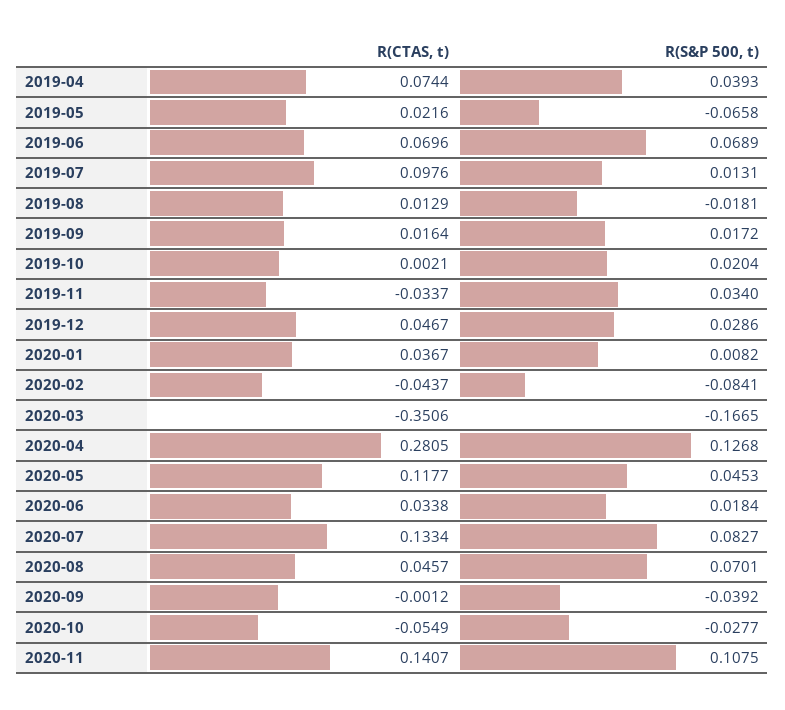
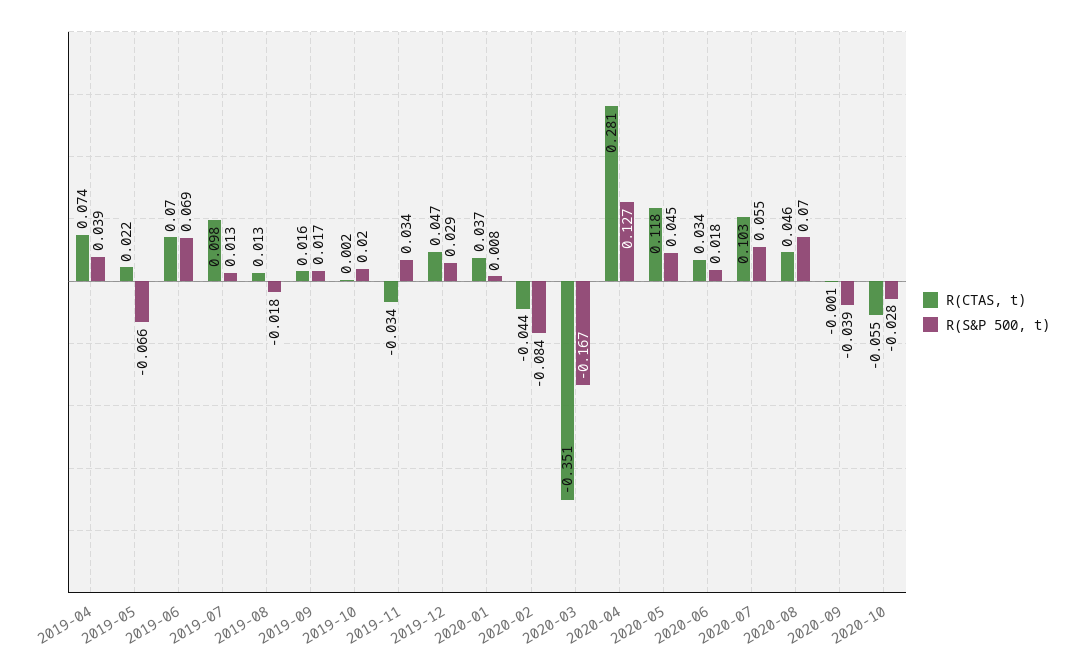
  {
    "R(CTAS, t)": {
      "2019-04": 0.0744,
      "2019-05": 0.0216,
      "2019-06": 0.0696,
      "2019-07": 0.0976,
      "2019-08": 0.0129,
      "2019-09": 0.0164,
      "2019-10": 0.0021,
      "2019-11": -0.0337,
      "2019-12": 0.0467,
      "2020-01": 0.0367,
      "2020-02": -0.0437,
      "2020-03": -0.3506,
      "2020-04": 0.2805,
      "2020-05": 0.1177,
      "2020-06": 0.0338,
-     "2020-07": 0.1334,
+     "2020-07": 0.103,
      "2020-08": 0.0457,
      "2020-09": -0.0012,
-     "2020-10": -0.0549,
+     "2020-10": -0.0549
-     "2020-11": 0.1407
    },
    "R(S&P 500, t)": {
      "2019-04": 0.0393,
      "2019-05": -0.0658,
      "2019-06": 0.0689,
      "2019-07": 0.0131,
      "2019-08": -0.0181,
      "2019-09": 0.0172,
      "2019-10": 0.0204,
      "2019-11": 0.034,
      "2019-12": 0.0286,
      "2020-01": 0.0082,
      "2020-02": -0.0841,
      "2020-03": -0.1665,
      "2020-04": 0.1268,
      "2020-05": 0.0453,
      "2020-06": 0.0184,
-     "2020-07": 0.0827,
+     "2020-07": 0.055,
      "2020-08": 0.0701,
      "2020-09": -0.0392,
-     "2020-10": -0.0277,
+     "2020-10": -0.0277
-     "2020-11": 0.1075
    }
  }

